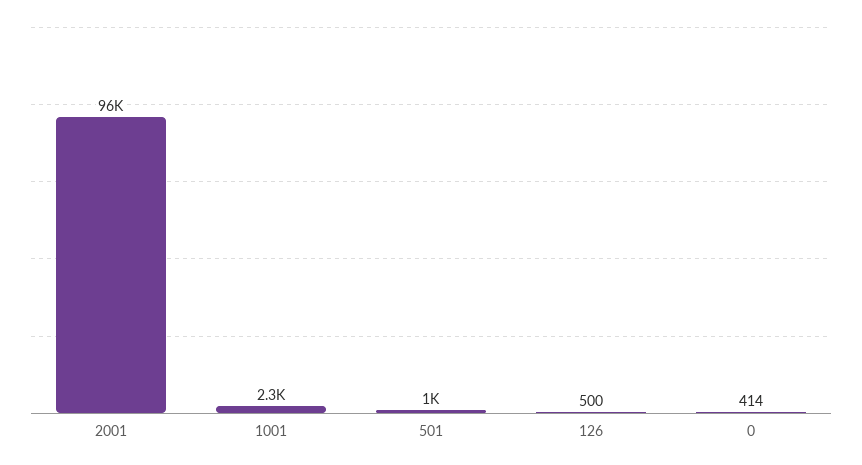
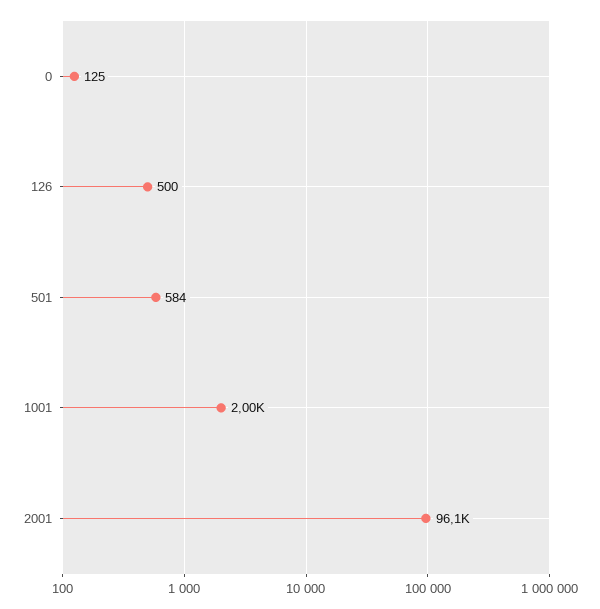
  {
    "2001": 96100,
-   "1001": 2300,
+   "1001": 2000,
-   "501": 1000,
+   "501": 584,
    "126": 500,
-   "0": 414
+   "0": 125
  }

